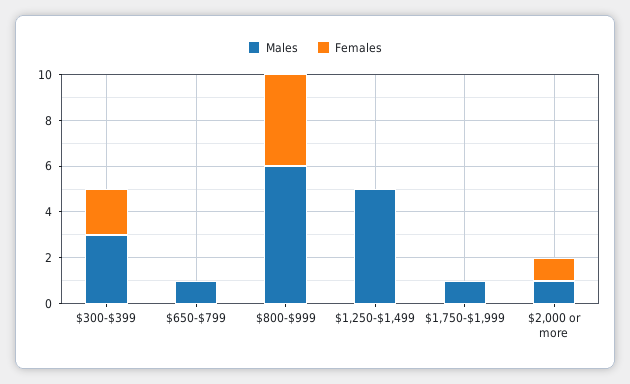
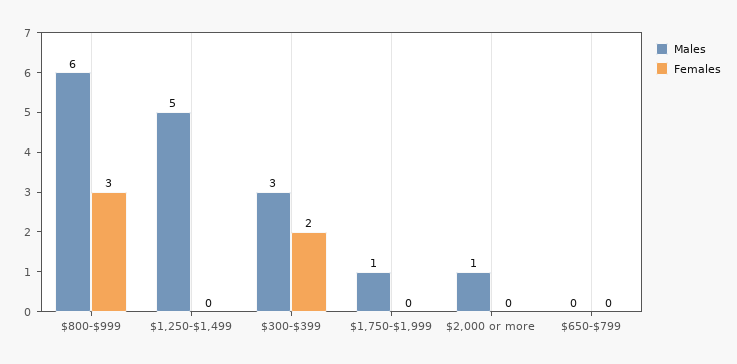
  {
    "Males": {
      "$300-$399": 3,
-     "$650-$799": 1,
+     "$650-$799": 0,
      "$800-$999": 6,
      "$1,250-$1,499": 5,
      "$1,750-$1,999": 1,
      "$2,000 or more": 1
    },
    "Females": {
      "$300-$399": 2,
      "$650-$799": 0,
-     "$800-$999": 4,
+     "$800-$999": 3,
      "$1,250-$1,499": 0,
      "$1,750-$1,999": 0,
-     "$2,000 or more": 1
+     "$2,000 or more": 0
    }
  }

